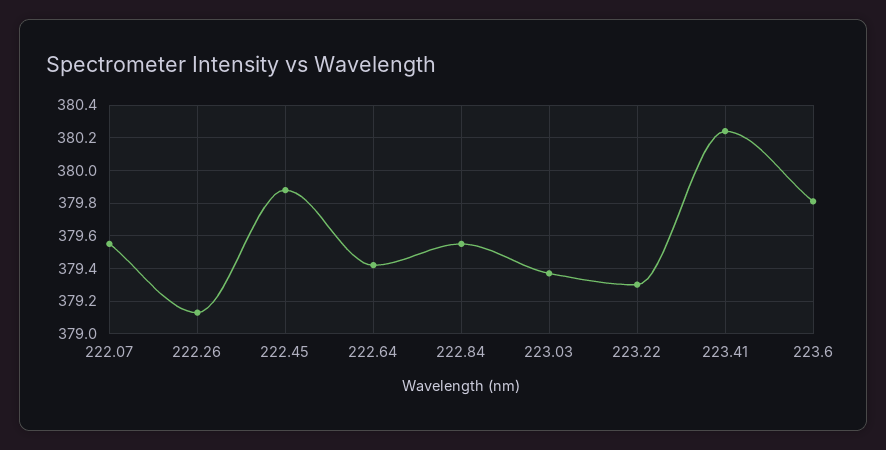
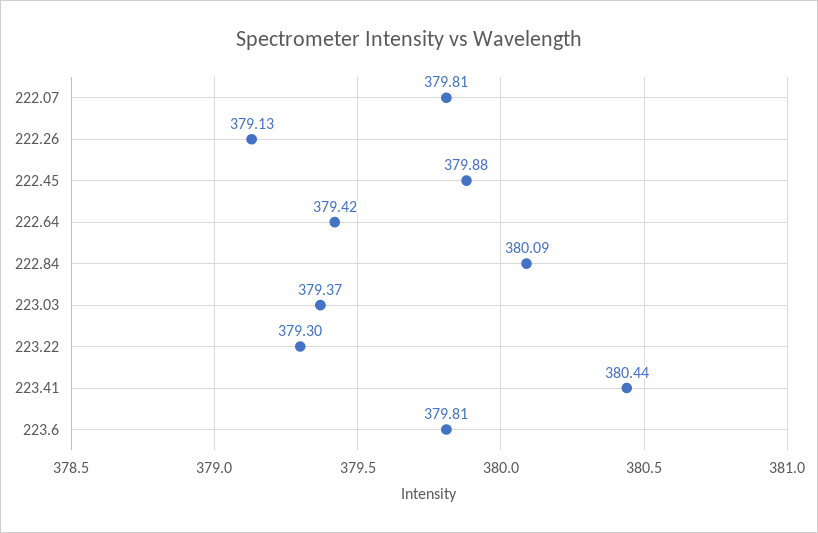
  {
-   "222.07": 379.55,
+   "222.07": 379.81,
    "222.26": 379.13,
    "222.45": 379.88,
    "222.64": 379.42,
-   "222.84": 379.55,
+   "222.84": 380.09,
    "223.03": 379.37,
    "223.22": 379.3,
-   "223.41": 380.25,
+   "223.41": 380.44,
    "223.6": 379.81
  }

